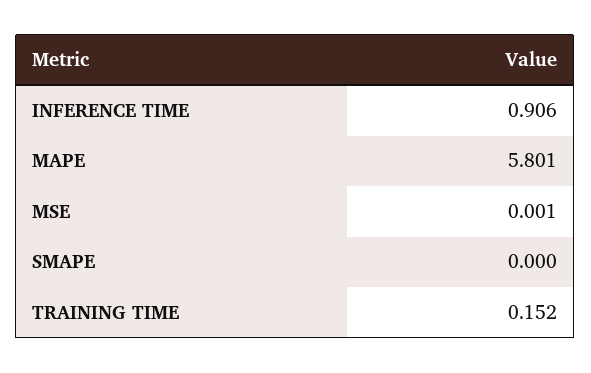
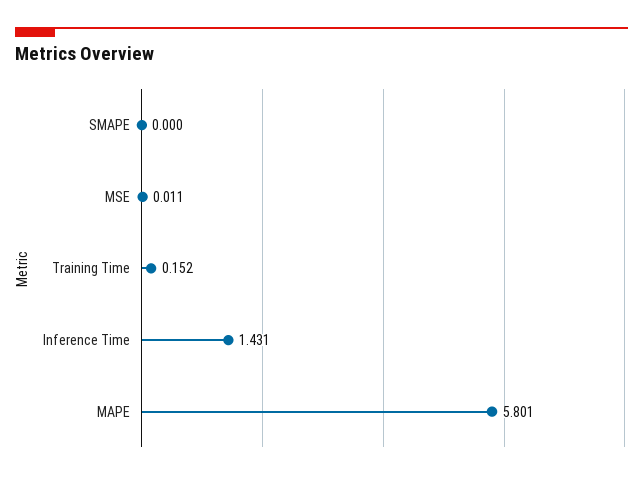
  {
-   "INFERENCE TIME": 0.906,
+   "INFERENCE TIME": 1.431,
    "MAPE": 5.801,
-   "MSE": 0.001,
+   "MSE": 0.011,
    "SMAPE": 0,
    "TRAINING TIME": 0.152
  }

